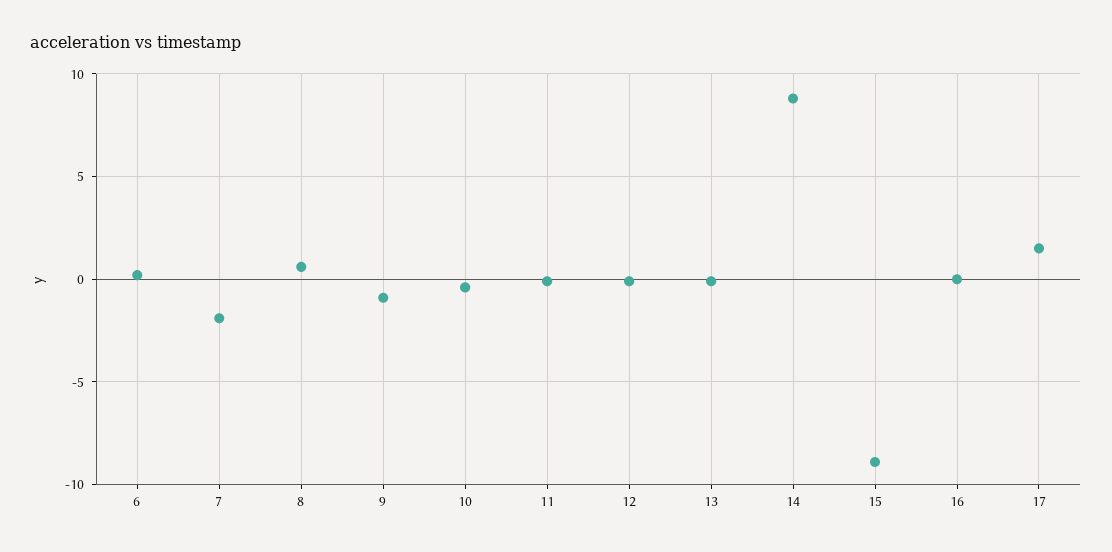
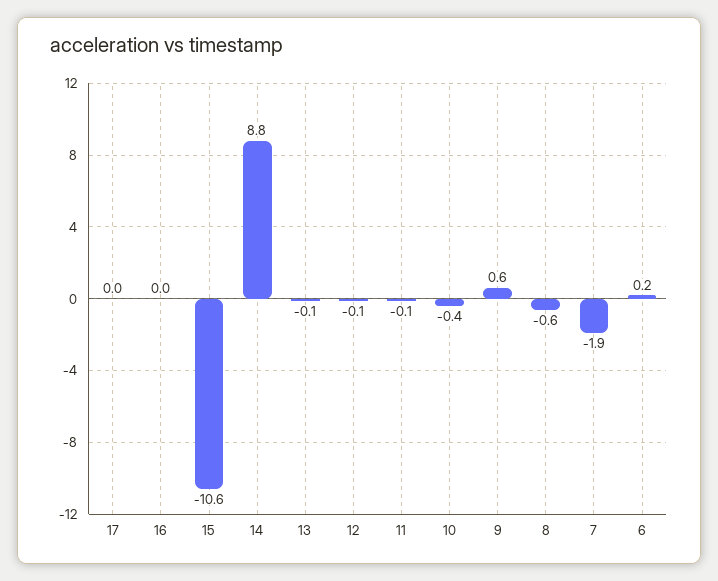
  {
    "6": 0.2,
    "7": -1.9,
-   "8": 0.5,
+   "8": -0.6,
-   "9": -1,
+   "9": 0.6,
    "10": -0.4,
    "11": -0.1,
    "12": -0.1,
    "13": -0.1,
    "14": 8.8,
-   "15": -9,
+   "15": -10.6,
    "16": 0,
-   "17": 1.5
+   "17": 0
  }

